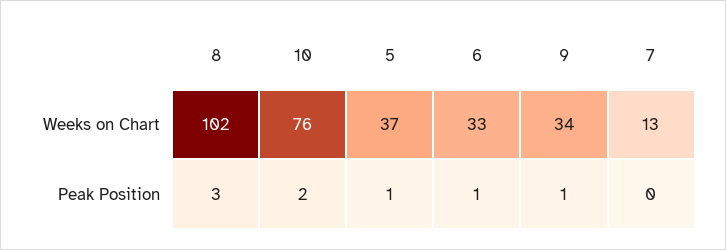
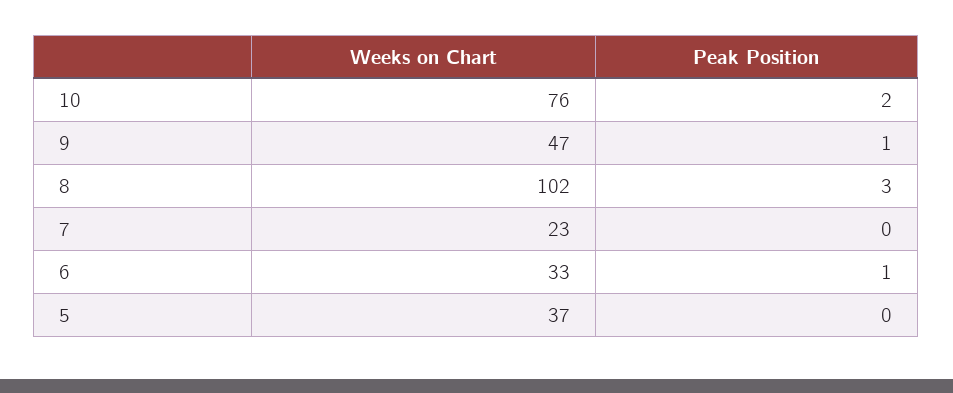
  {
    "8": {
      "Weeks on Chart": 102,
      "Peak Position": 3
    },
    "10": {
      "Weeks on Chart": 76,
      "Peak Position": 2
    },
    "5": {
      "Weeks on Chart": 37,
-     "Peak Position": 1
+     "Peak Position": 0
    },
    "6": {
      "Weeks on Chart": 33,
      "Peak Position": 1
    },
    "9": {
-     "Weeks on Chart": 34,
+     "Weeks on Chart": 47,
      "Peak Position": 1
    },
    "7": {
-     "Weeks on Chart": 13,
+     "Weeks on Chart": 23,
      "Peak Position": 0
    }
  }

